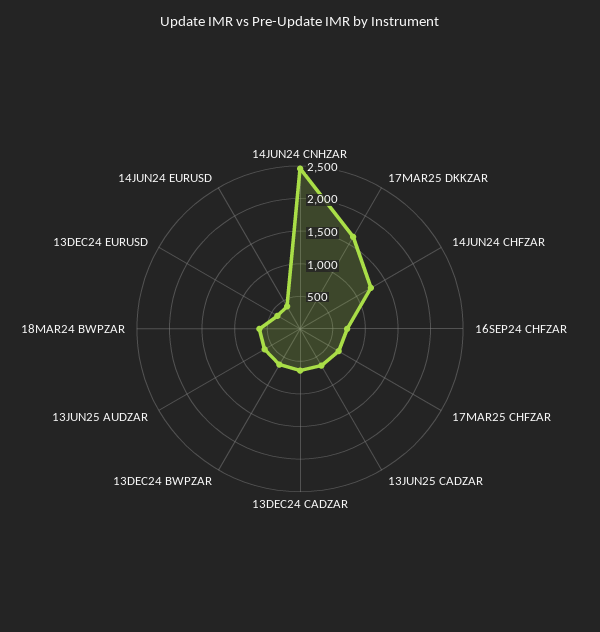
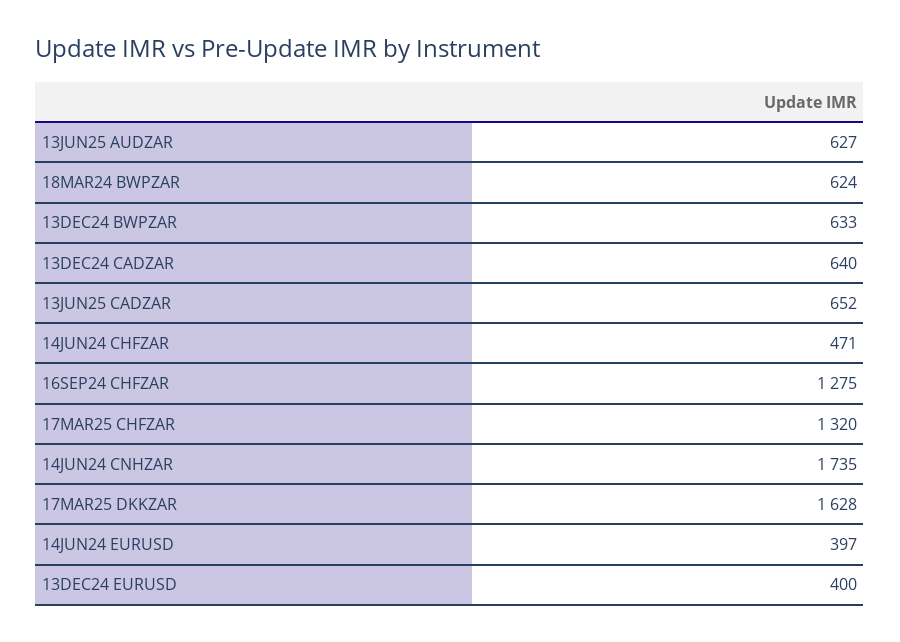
  {
-   "14JUN24 CNHZAR": 2500,
+   "14JUN24 CNHZAR": 1735,
    "17MAR25 DKKZAR": 1628,
-   "14JUN24 CHFZAR": 1250,
+   "14JUN24 CHFZAR": 471,
-   "16SEP24 CHFZAR": 750,
+   "16SEP24 CHFZAR": 1275,
-   "17MAR25 CHFZAR": 750,
+   "17MAR25 CHFZAR": 1320,
    "13JUN25 CADZAR": 652,
    "13DEC24 CADZAR": 640,
    "13DEC24 BWPZAR": 633,
    "13JUN25 AUDZAR": 627,
    "18MAR24 BWPZAR": 624,
    "13DEC24 EURUSD": 400,
    "14JUN24 EURUSD": 397
  }

